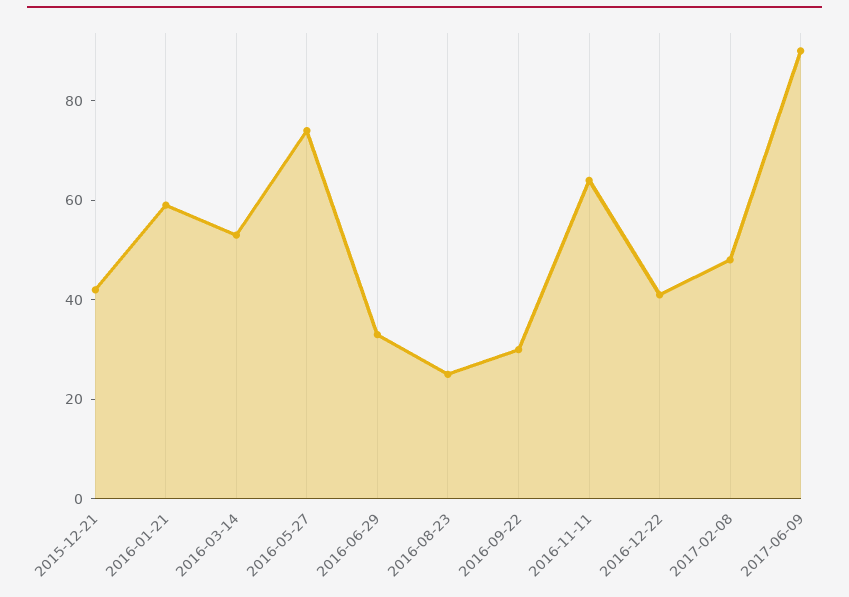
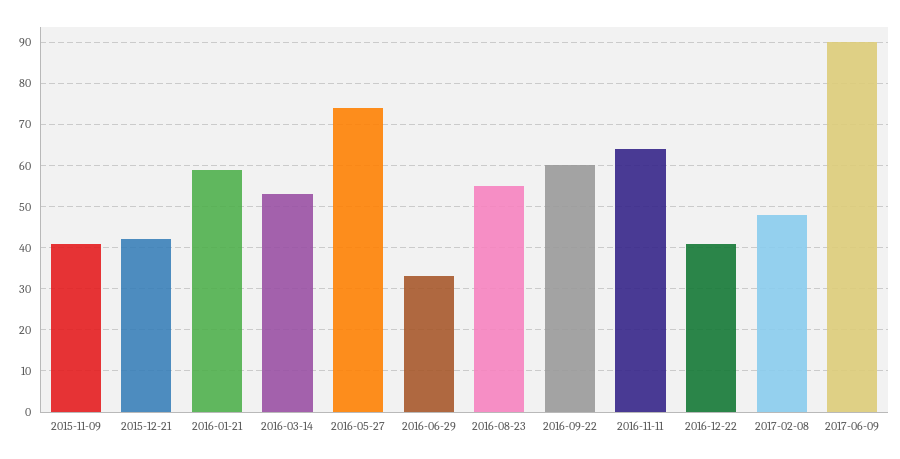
  {
    "2015-12-21": 40,
    "2016-01-21": 60,
    "2016-03-14": 55,
    "2016-05-27": 75,
    "2016-06-29": 35,
-   "2016-08-23": 25,
+   "2016-08-23": 55,
-   "2016-09-22": 30,
+   "2016-09-22": 60,
    "2016-11-11": 65,
    "2016-12-22": 40,
    "2017-02-08": 50,
-   "2017-06-09": 90
+   "2017-06-09": 90,
+   "2015-11-09": 40
  }

